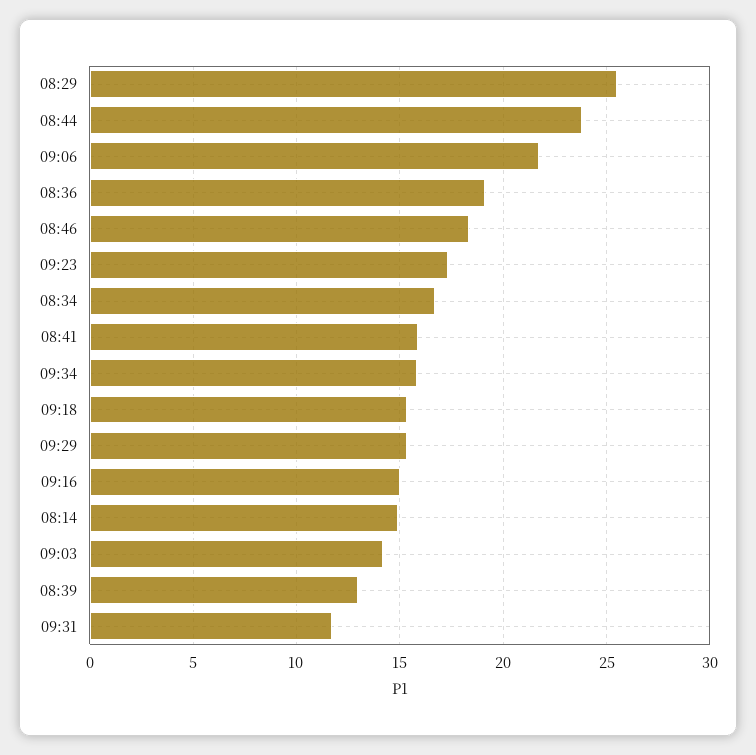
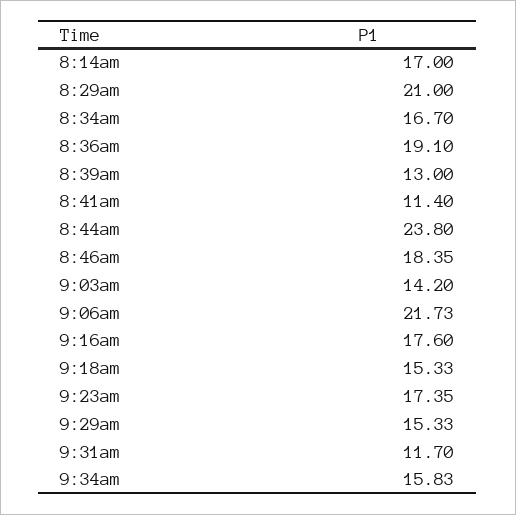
  {
-   "08:29": 25.5,
+   "08:29": 21,
    "08:44": 23.8,
    "09:06": 21.73,
    "08:36": 19.1,
    "08:46": 18.35,
    "09:23": 17.35,
    "08:34": 16.7,
-   "08:41": 16,
+   "08:41": 11.4,
    "09:34": 15.83,
    "09:18": 15.33,
    "09:29": 15.33,
-   "09:16": 15,
+   "09:16": 17.6,
-   "08:14": 15,
+   "08:14": 17,
    "09:03": 14.2,
    "08:39": 13,
    "09:31": 11.7
  }

